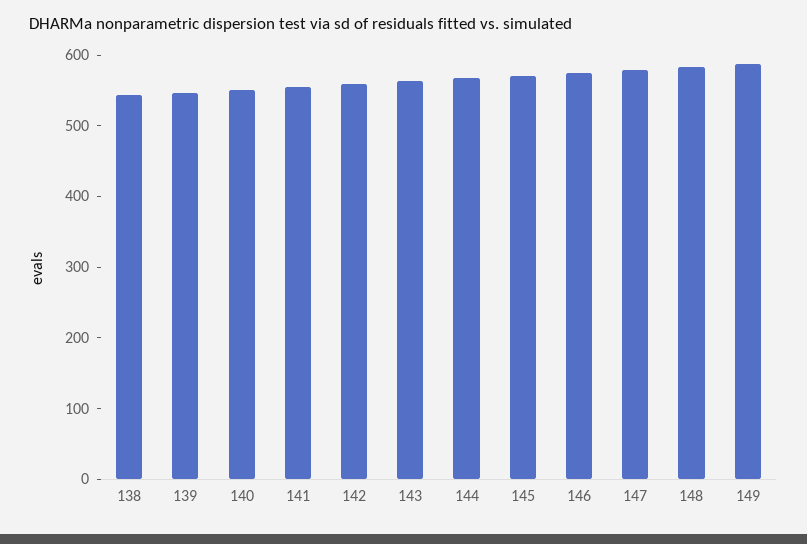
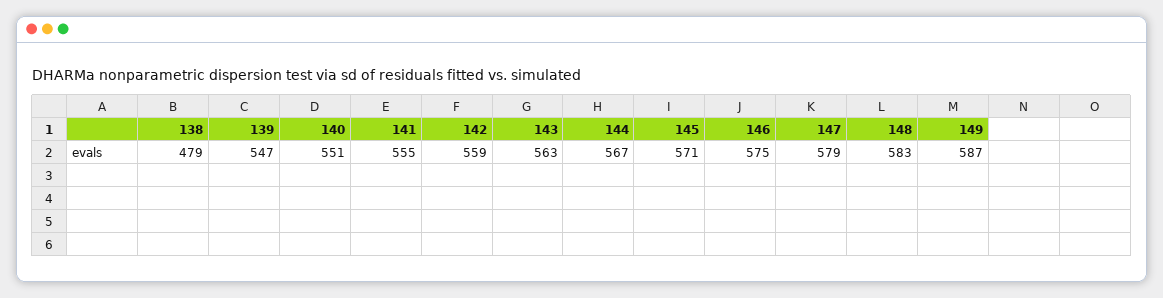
  {
-   "138": 540,
+   "138": 479,
    "139": 547,
    "140": 551,
    "141": 555,
    "142": 559,
    "143": 563,
    "144": 567,
    "145": 571,
    "146": 575,
    "147": 579,
    "148": 583,
    "149": 587
  }

